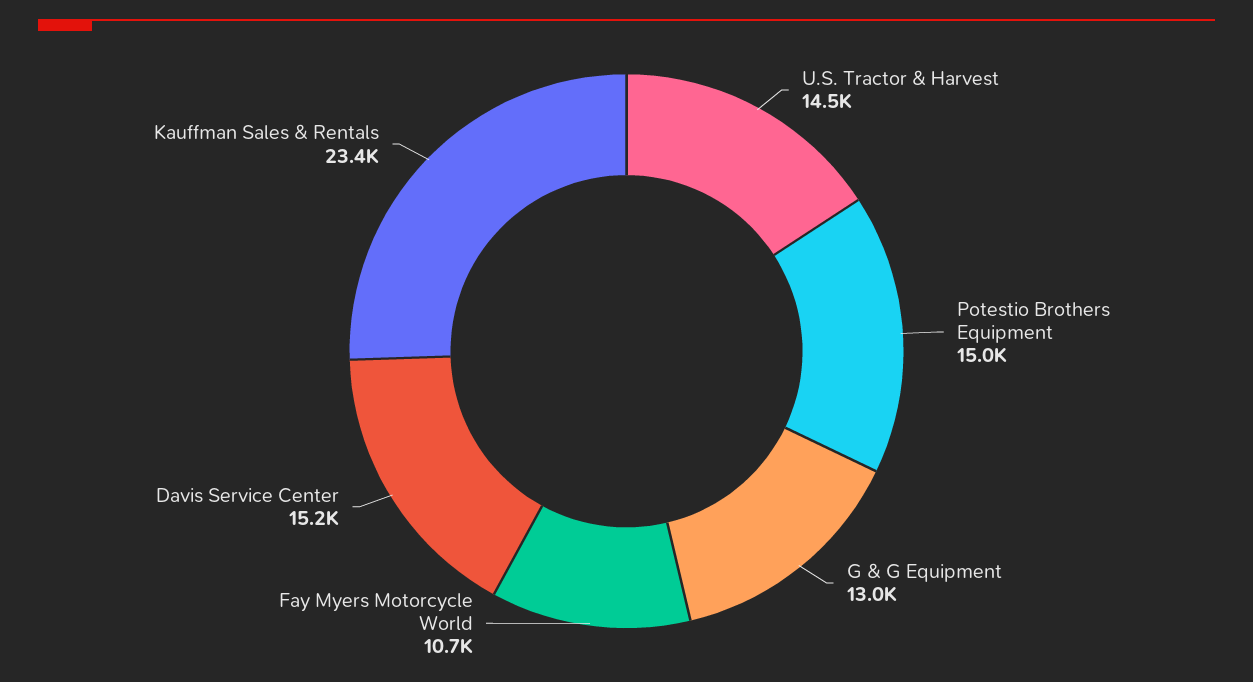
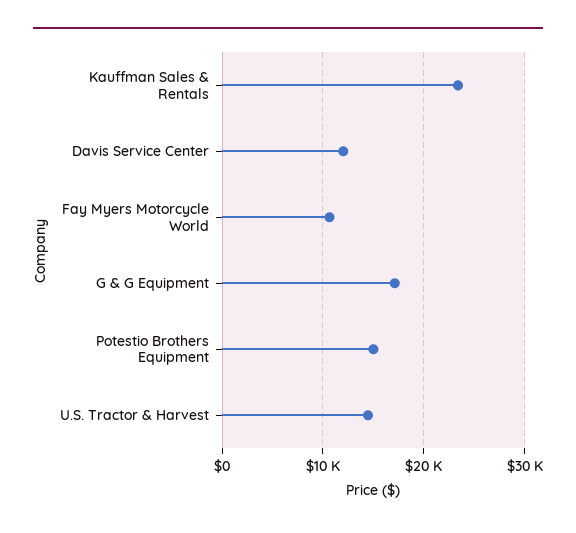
  {
    "U.S. Tractor & Harvest": 14500,
    "Potestio Brothers Equipment": 15000,
-   "G & G Equipment": 13000,
+   "G & G Equipment": 17000,
    "Fay Myers Motorcycle World": 10700,
-   "Davis Service Center": 15200,
+   "Davis Service Center": 12000,
    "Kauffman Sales & Rentals": 23400
  }

